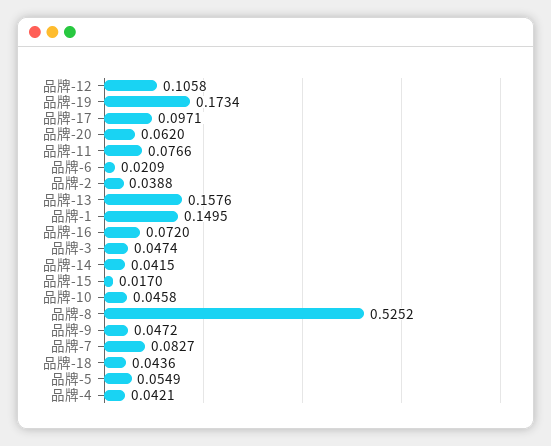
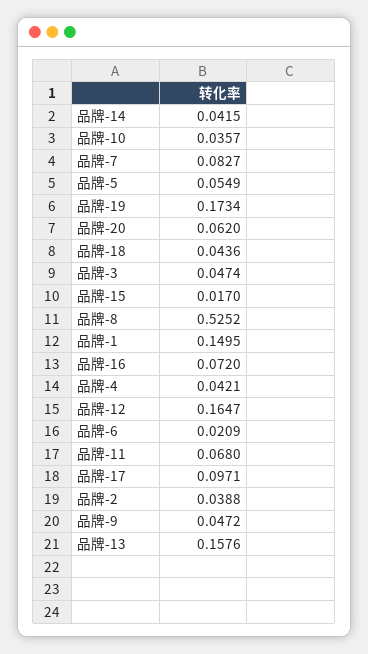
  {
-   "品牌-12": 0.1058,
+   "品牌-12": 0.1647,
    "品牌-19": 0.1734,
    "品牌-17": 0.0971,
    "品牌-20": 0.062,
-   "品牌-11": 0.0766,
+   "品牌-11": 0.068,
    "品牌-6": 0.0209,
    "品牌-2": 0.0388,
    "品牌-13": 0.1576,
    "品牌-1": 0.1495,
    "品牌-16": 0.072,
    "品牌-3": 0.0474,
    "品牌-14": 0.0415,
    "品牌-15": 0.017,
-   "品牌-10": 0.0458,
+   "品牌-10": 0.0357,
    "品牌-8": 0.5252,
    "品牌-9": 0.0472,
    "品牌-7": 0.0827,
    "品牌-18": 0.0436,
    "品牌-5": 0.0549,
    "品牌-4": 0.0421
  }

